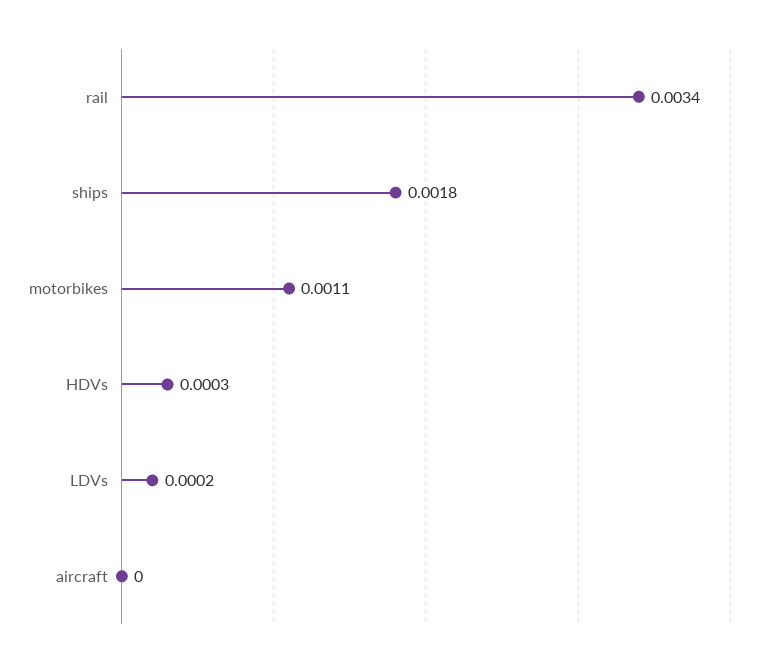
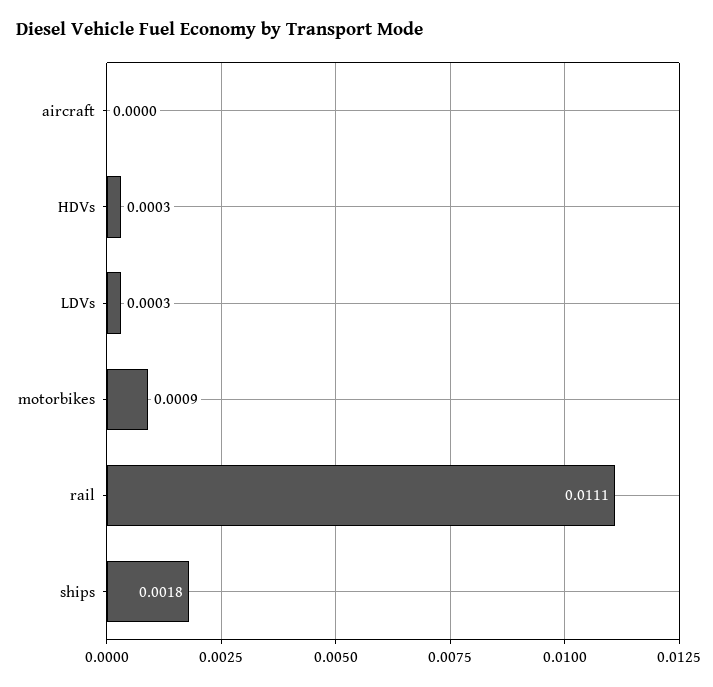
  {
-   "rail": 0.0034,
+   "rail": 0.0111,
    "ships": 0.0018,
-   "motorbikes": 0.0011,
+   "motorbikes": 0.0009,
    "HDVs": 0.0003,
-   "LDVs": 0.0002,
+   "LDVs": 0.0003,
    "aircraft": 0
  }

